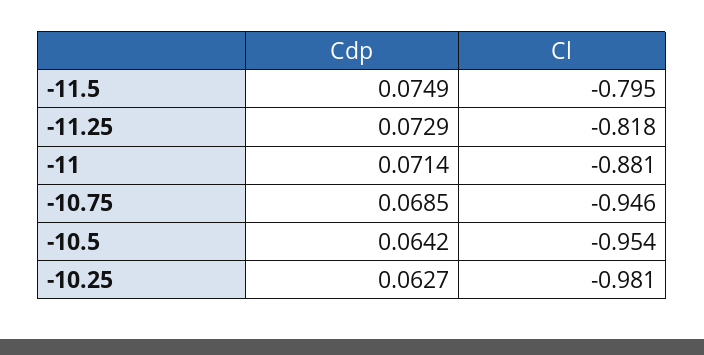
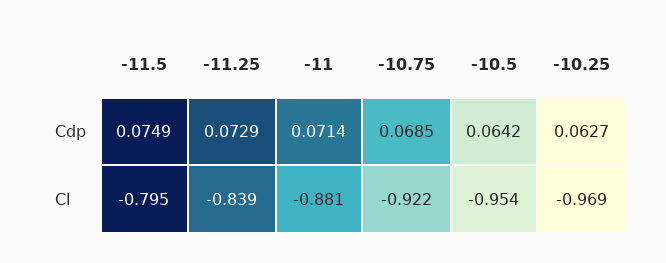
  {
    "Cdp": {
      "-11.5": 0.0749,
      "-11.25": 0.0729,
      "-11": 0.0714,
      "-10.75": 0.0685,
      "-10.5": 0.0642,
      "-10.25": 0.0627
    },
    "Cl": {
      "-11.5": -0.795,
-     "-11.25": -0.818,
+     "-11.25": -0.839,
      "-11": -0.881,
-     "-10.75": -0.946,
+     "-10.75": -0.922,
      "-10.5": -0.954,
-     "-10.25": -0.981
+     "-10.25": -0.969
    }
  }

